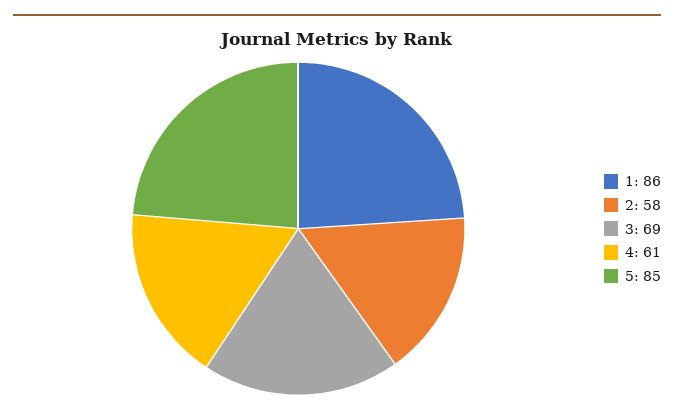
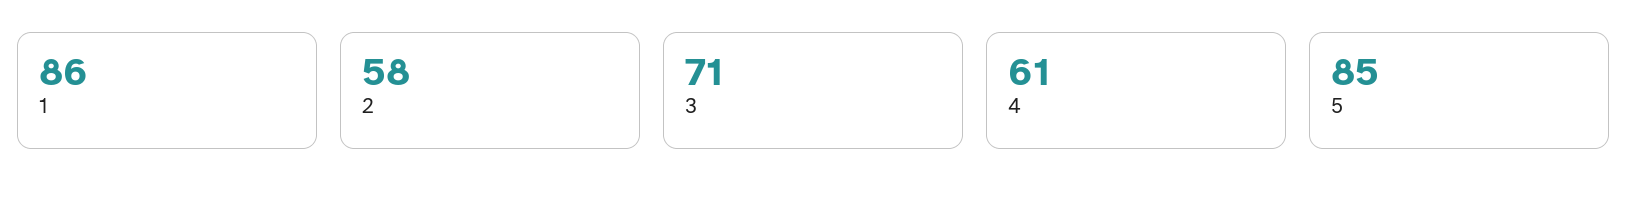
  {
    "1": 86,
    "2": 58,
-   "3": 69,
+   "3": 71,
    "4": 61,
    "5": 85
  }

